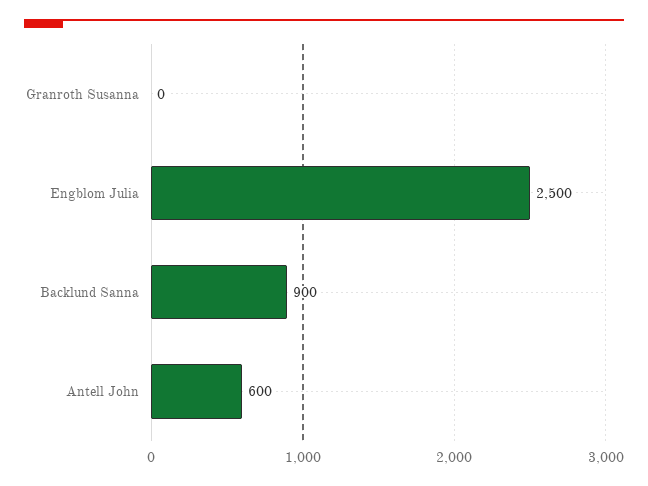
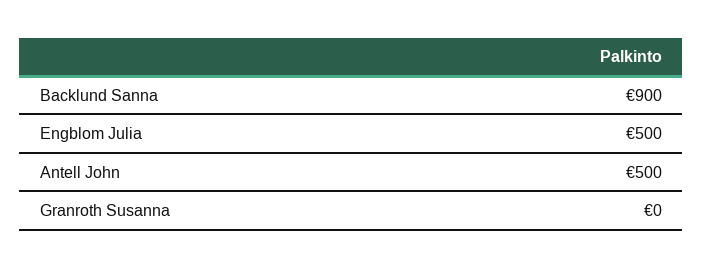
  {
    "Granroth Susanna": 0,
-   "Engblom Julia": 2500,
+   "Engblom Julia": 500,
    "Backlund Sanna": 900,
-   "Antell John": 600
+   "Antell John": 500
  }

